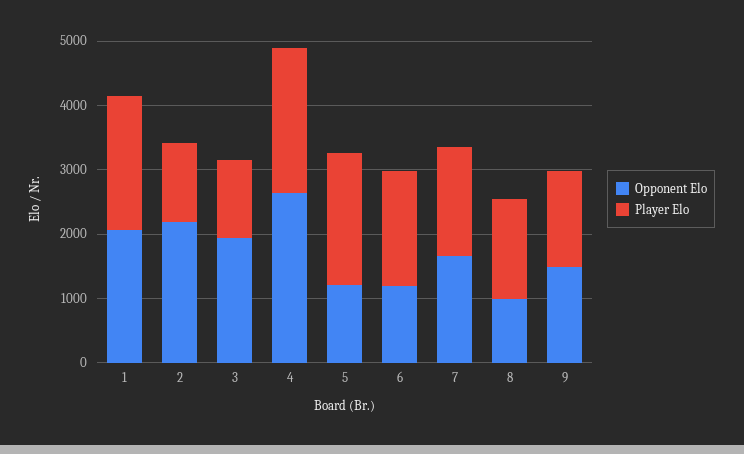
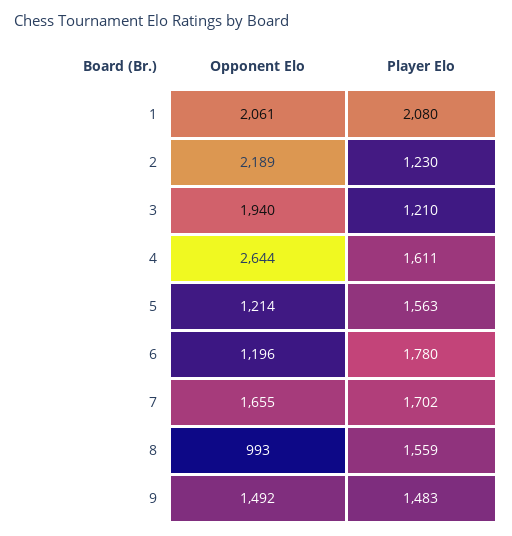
  {
    "Opponent Elo": {
      "1": 2061,
      "2": 2189,
      "3": 1940,
      "4": 2644,
      "5": 1214,
      "6": 1196,
      "7": 1655,
      "8": 993,
      "9": 1492
    },
    "Player Elo": {
      "1": 2080,
      "2": 1230,
      "3": 1210,
-     "4": 2200,
+     "4": 1611,
-     "5": 2000,
+     "5": 1563,
      "6": 1780,
      "7": 1702,
      "8": 1559,
      "9": 1483
    }
  }

